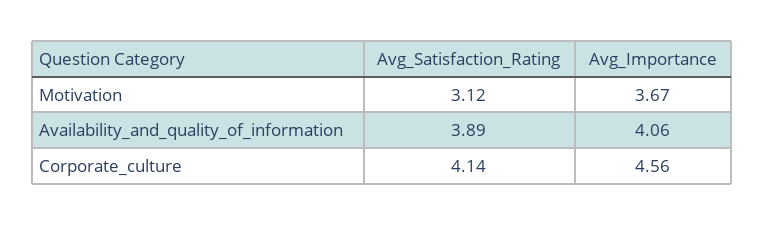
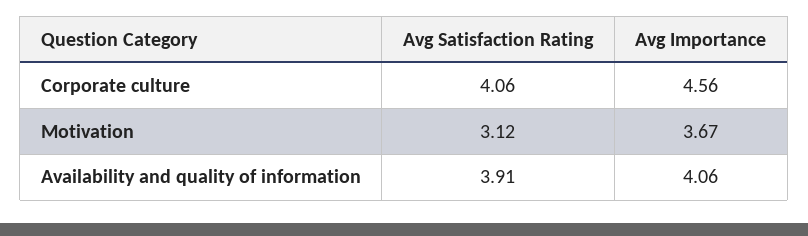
  {
    "Avg_Satisfaction_Rating": {
      "Motivation": 3.12,
-     "Availability_and_quality_of_information": 3.89,
+     "Availability_and_quality_of_information": 3.91,
-     "Corporate_culture": 4.14
+     "Corporate_culture": 4.06
    },
    "Avg_Importance": {
      "Motivation": 3.67,
      "Availability_and_quality_of_information": 4.06,
      "Corporate_culture": 4.56
    }
  }

